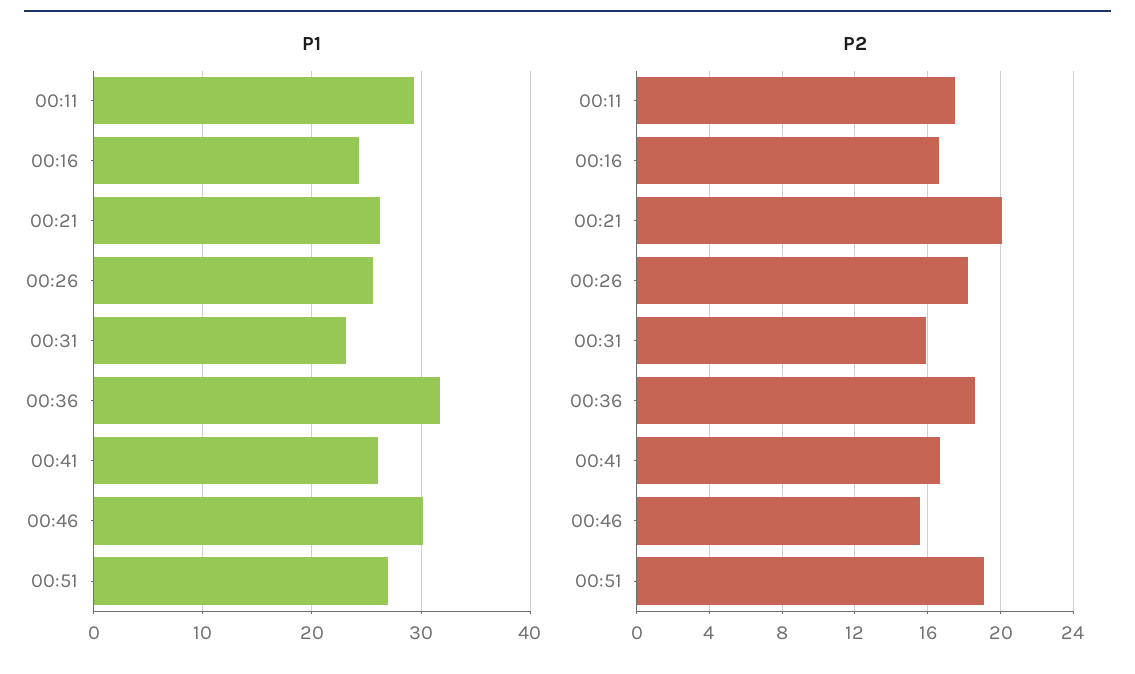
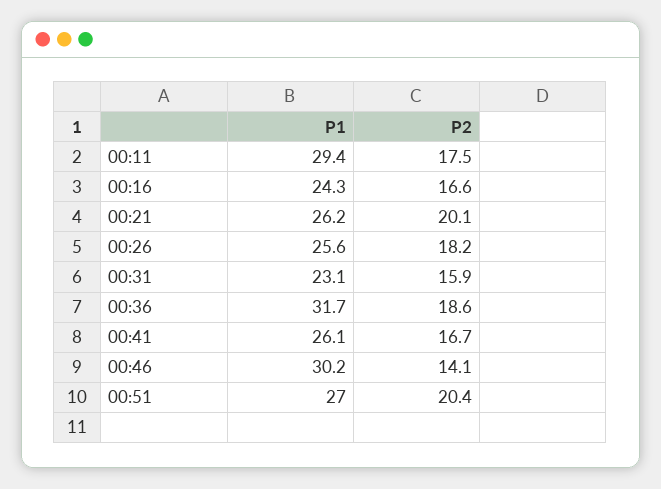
  {
    "P1": {
      "00:11": 29.4,
      "00:16": 24.3,
      "00:21": 26.2,
      "00:26": 25.6,
      "00:31": 23.1,
      "00:36": 31.7,
      "00:41": 26.1,
      "00:46": 30.2,
      "00:51": 27
    },
    "P2": {
      "00:11": 17.5,
      "00:16": 16.6,
      "00:21": 20.1,
      "00:26": 18.2,
      "00:31": 15.9,
      "00:36": 18.6,
      "00:41": 16.7,
-     "00:46": 15.5,
+     "00:46": 14.1,
-     "00:51": 19
+     "00:51": 20.4
    }
  }

